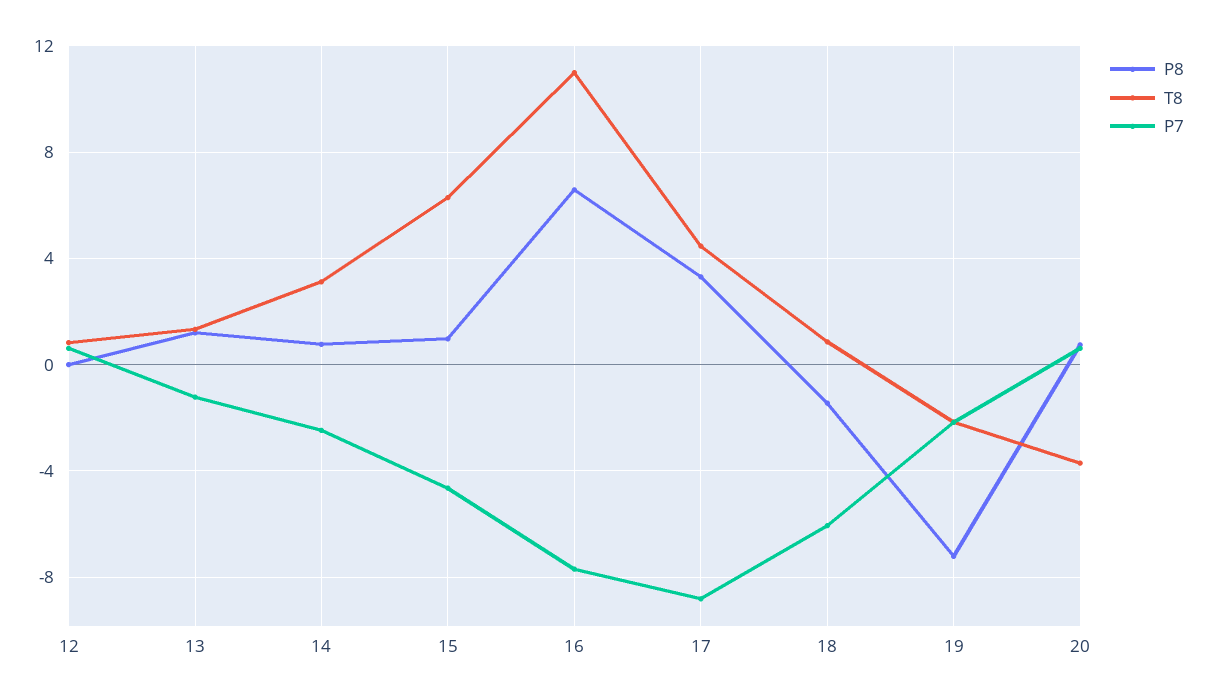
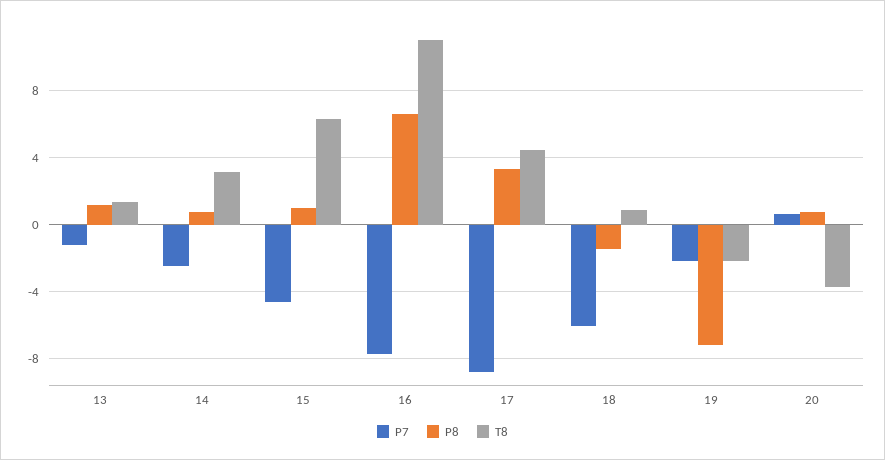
  {
    "P8": {
-     "12": 0,
      "13": 1,
      "14": 1,
      "15": 1,
      "16": 6.5,
      "17": 3.5,
      "18": -1.5,
      "19": -7,
      "20": 0.5
    },
    "T8": {
-     "12": 1,
      "13": 1.5,
      "14": 3,
      "15": 6.5,
      "16": 11,
      "17": 4.5,
      "18": 1,
      "19": -2,
      "20": -3.5
    },
    "P7": {
-     "12": 0.5,
      "13": -1,
      "14": -2.5,
      "15": -4.5,
      "16": -7.5,
      "17": -9,
      "18": -6,
      "19": -2,
      "20": 0.5
    }
  }

